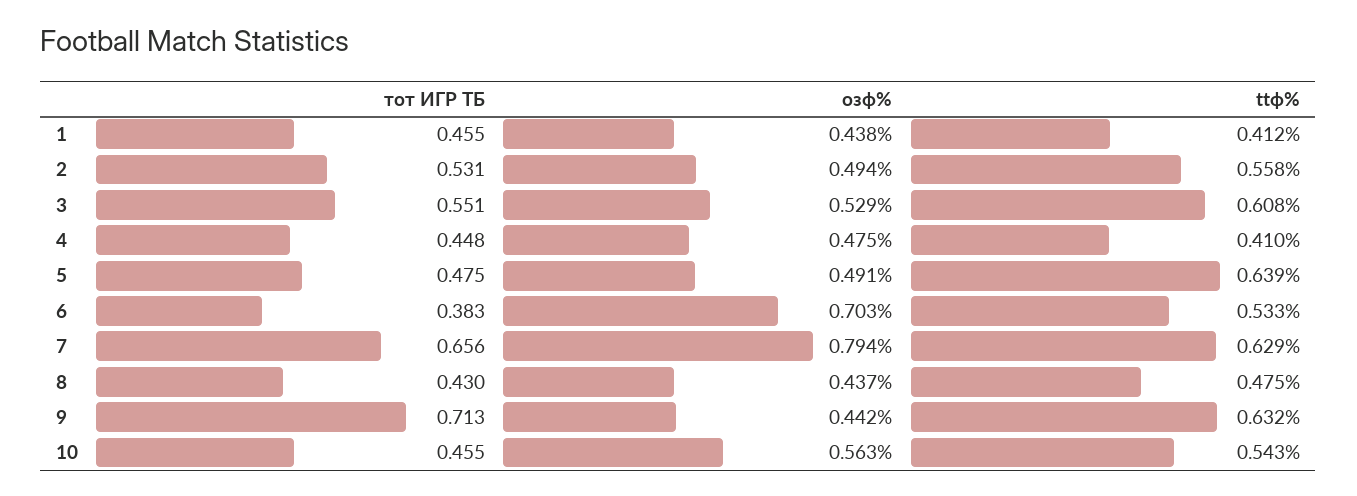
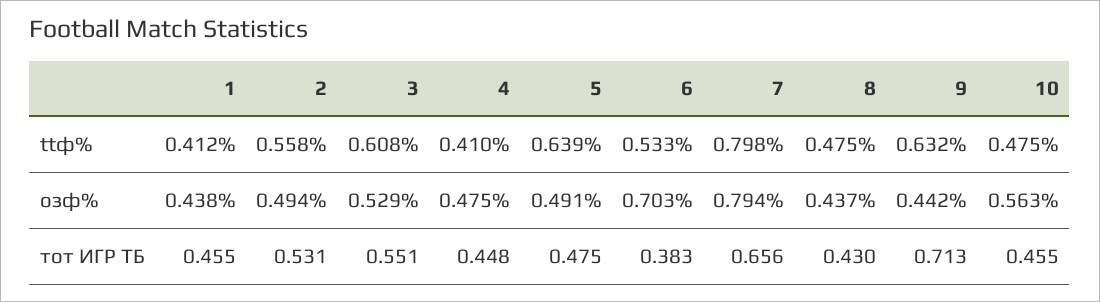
  {
    "тот ИГР ТБ": {
      "1": 0.455,
      "2": 0.531,
      "3": 0.551,
      "4": 0.448,
      "5": 0.475,
      "6": 0.383,
      "7": 0.656,
      "8": 0.43,
      "9": 0.713,
      "10": 0.455
    },
    "озф%": {
      "1": 0.438,
      "2": 0.494,
      "3": 0.529,
      "4": 0.475,
      "5": 0.491,
      "6": 0.703,
      "7": 0.794,
      "8": 0.437,
      "9": 0.442,
      "10": 0.563
    },
    "ttф%": {
      "1": 0.412,
      "2": 0.558,
      "3": 0.608,
      "4": 0.41,
      "5": 0.639,
      "6": 0.533,
-     "7": 0.629,
+     "7": 0.798,
      "8": 0.475,
      "9": 0.632,
-     "10": 0.543
+     "10": 0.475
    }
  }

